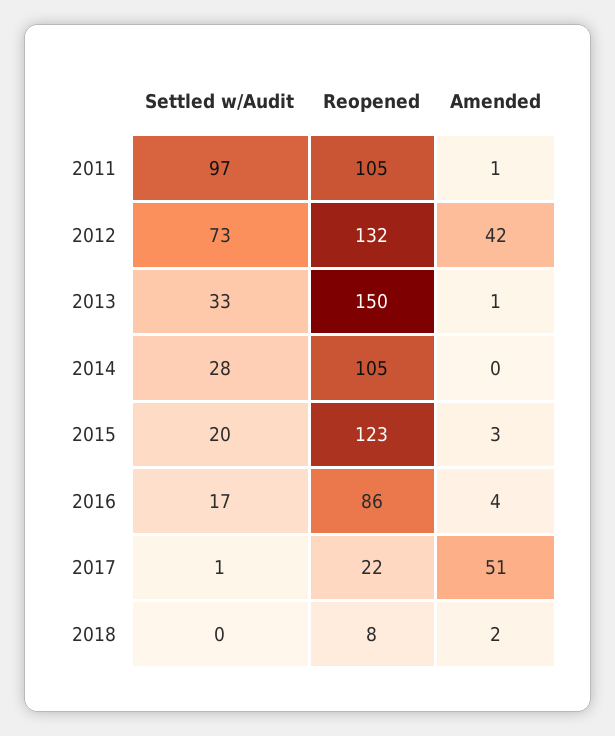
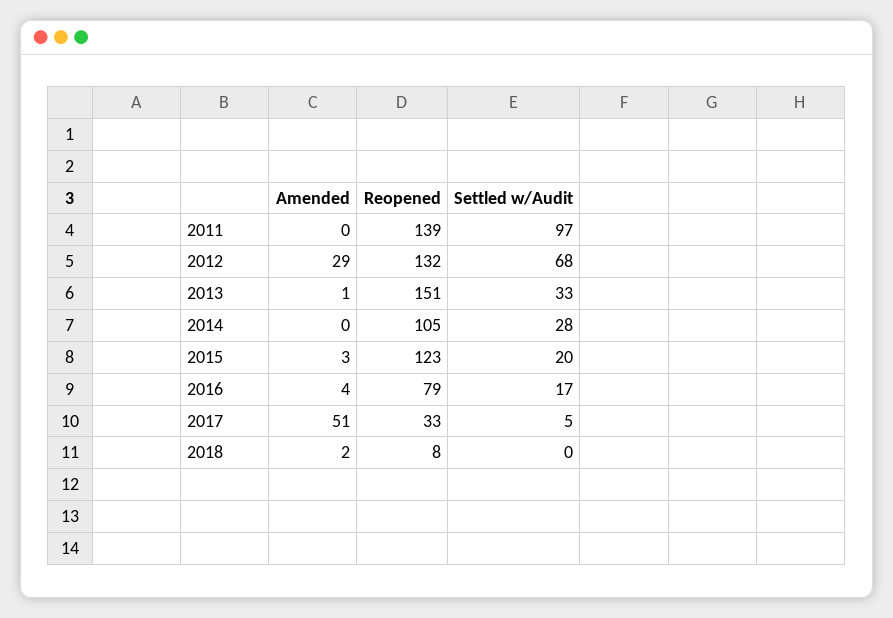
  {
    "Settled w/Audit": {
      "2011": 97,
-     "2012": 73,
+     "2012": 68,
      "2013": 33,
      "2014": 28,
      "2015": 20,
      "2016": 17,
-     "2017": 1,
+     "2017": 5,
      "2018": 0
    },
    "Reopened": {
-     "2011": 105,
+     "2011": 139,
      "2012": 132,
-     "2013": 150,
+     "2013": 151,
      "2014": 105,
      "2015": 123,
-     "2016": 86,
+     "2016": 79,
-     "2017": 22,
+     "2017": 33,
      "2018": 8
    },
    "Amended": {
-     "2011": 1,
+     "2011": 0,
-     "2012": 42,
+     "2012": 29,
      "2013": 1,
      "2014": 0,
      "2015": 3,
      "2016": 4,
      "2017": 51,
      "2018": 2
    }
  }

